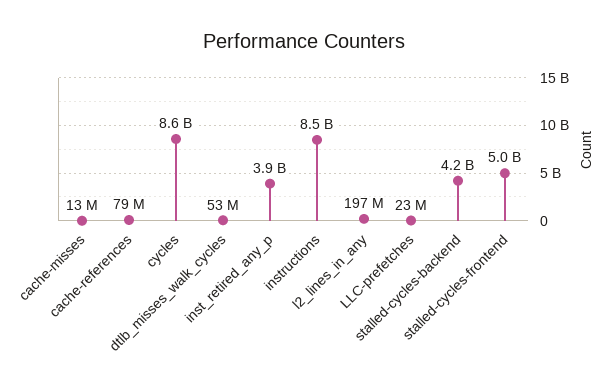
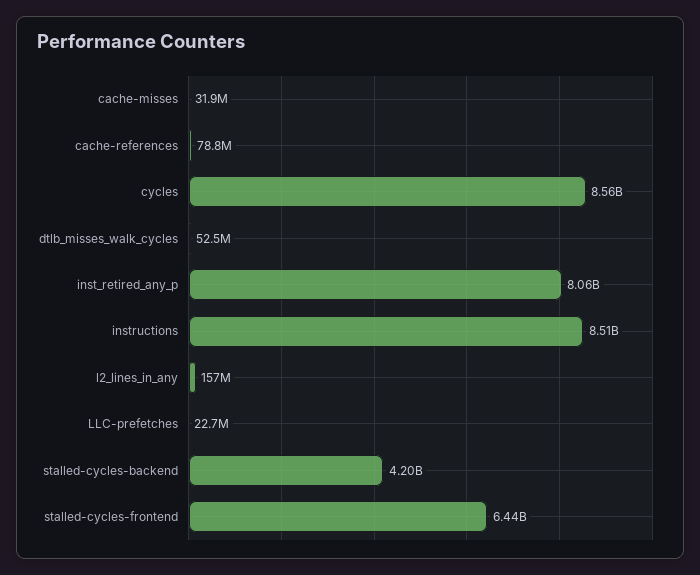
  {
-   "cache-misses": 13000000,
+   "cache-misses": 31900000,
    "cache-references": 78800000,
    "cycles": 8560000000,
    "dtlb_misses_walk_cycles": 52500000,
-   "inst_retired_any_p": 3900000000,
+   "inst_retired_any_p": 8060000000,
    "instructions": 8510000000,
-   "l2_lines_in_any": 197000000,
+   "l2_lines_in_any": 157000000,
    "LLC-prefetches": 22700000,
    "stalled-cycles-backend": 4200000000,
-   "stalled-cycles-frontend": 5000000000
+   "stalled-cycles-frontend": 6440000000
  }

